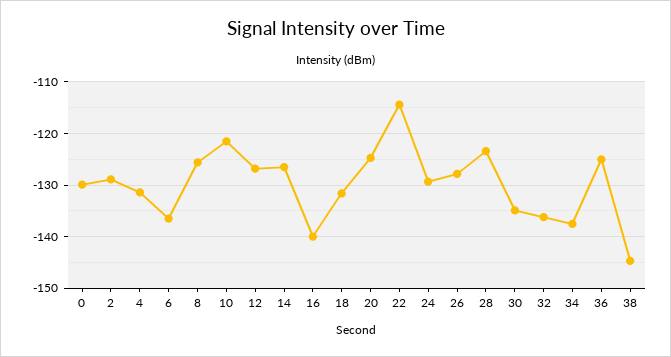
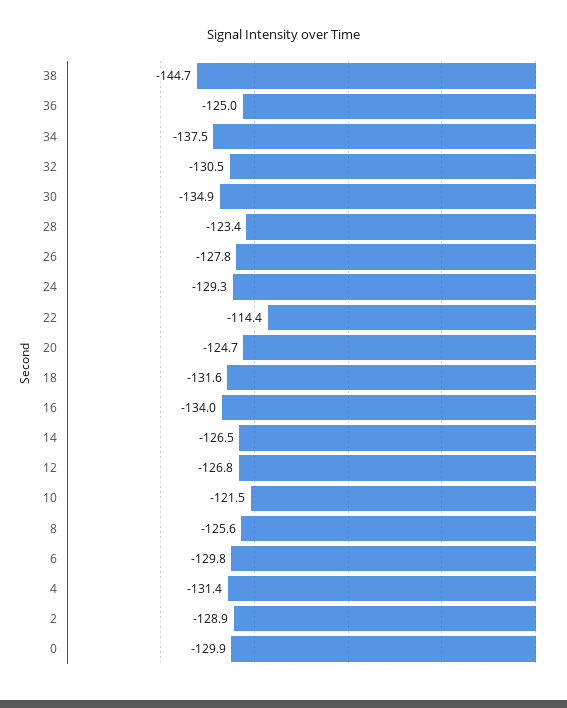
  {
    "0": -129.9,
    "2": -128.9,
    "4": -131.4,
-   "6": -136,
+   "6": -129.8,
    "8": -125.6,
    "10": -121.5,
    "12": -126.8,
    "14": -126.5,
-   "16": -140,
+   "16": -134,
    "18": -131.6,
    "20": -124.7,
    "22": -114.4,
    "24": -129.3,
    "26": -127.8,
    "28": -123.4,
    "30": -134.9,
-   "32": -136,
+   "32": -130.5,
    "34": -137.5,
    "36": -125,
    "38": -144.7
  }

